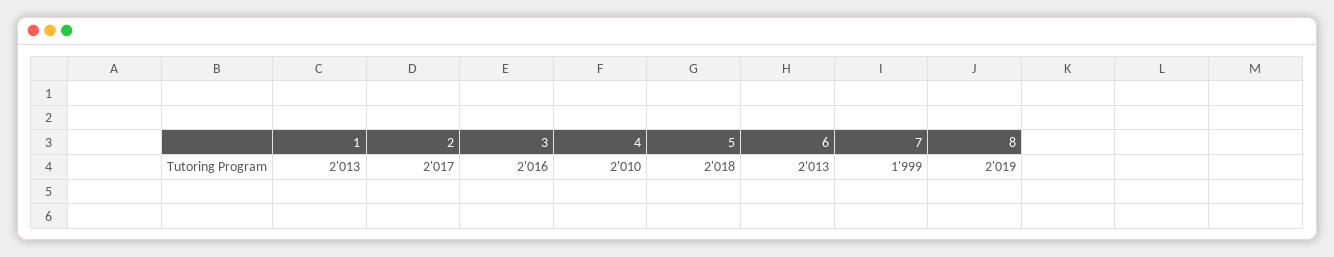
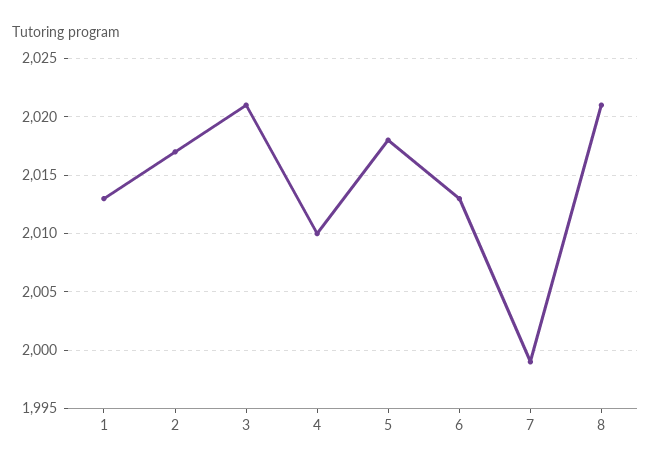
  {
    "1": 2013,
    "2": 2017,
-   "3": 2016,
+   "3": 2021,
    "4": 2010,
    "5": 2018,
    "6": 2013,
    "7": 1999,
-   "8": 2019
+   "8": 2021
  }

